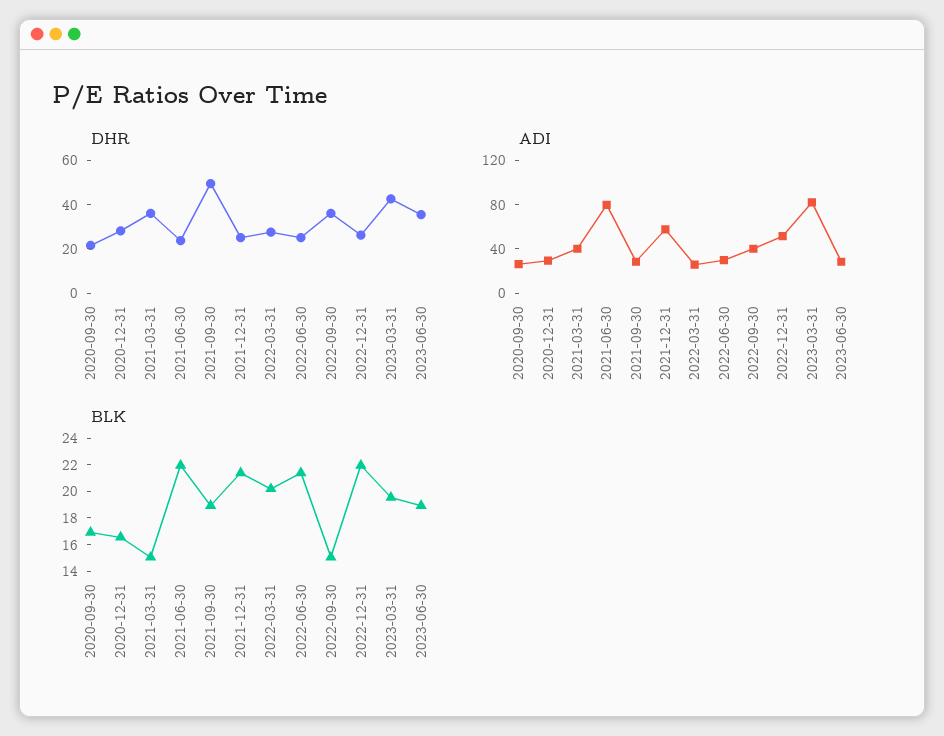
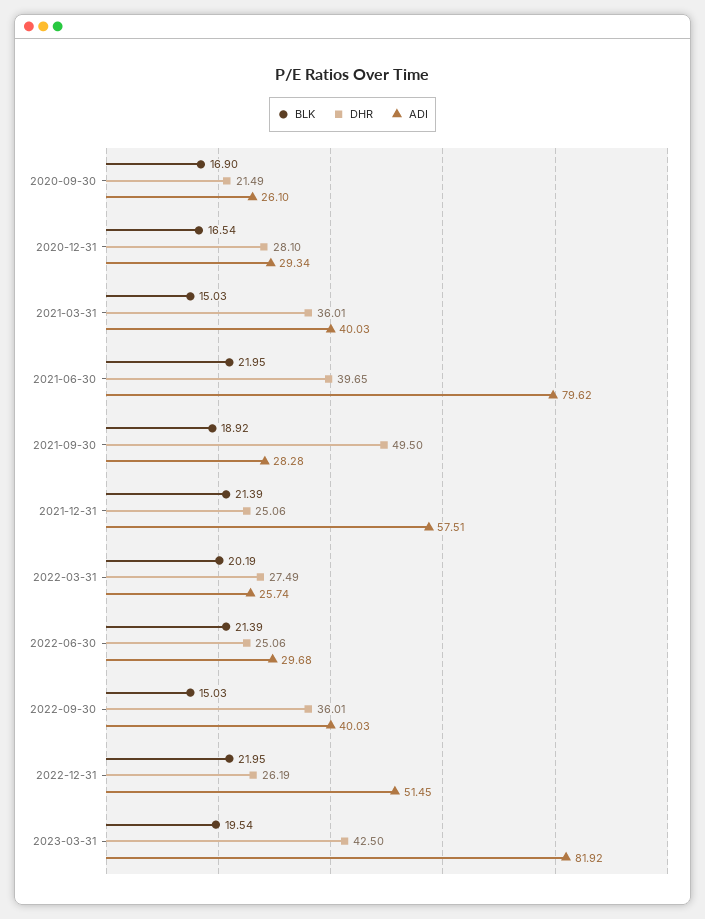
  {
    "DHR": {
      "2020-09-30": 21.49,
      "2020-12-31": 28.1,
      "2021-03-31": 36.01,
-     "2021-06-30": 25,
+     "2021-06-30": 39.65,
      "2021-09-30": 49.5,
      "2021-12-31": 25.06,
      "2022-03-31": 27.49,
      "2022-06-30": 25.06,
      "2022-09-30": 36.01,
      "2022-12-31": 26.19,
-     "2023-03-31": 42.5,
+     "2023-03-31": 42.5
-     "2023-06-30": 35
    },
    "ADI": {
      "2020-09-30": 26.1,
      "2020-12-31": 29.34,
      "2021-03-31": 40.03,
      "2021-06-30": 79.62,
      "2021-09-30": 28.28,
      "2021-12-31": 57.51,
      "2022-03-31": 25.74,
      "2022-06-30": 29.68,
      "2022-09-30": 40.03,
      "2022-12-31": 51.45,
-     "2023-03-31": 81.92,
+     "2023-03-31": 81.92
-     "2023-06-30": 30
    },
    "BLK": {
      "2020-09-30": 16.9,
      "2020-12-31": 16.54,
      "2021-03-31": 15.03,
      "2021-06-30": 21.95,
      "2021-09-30": 18.92,
      "2021-12-31": 21.39,
      "2022-03-31": 20.19,
      "2022-06-30": 21.39,
      "2022-09-30": 15.03,
      "2022-12-31": 21.95,
-     "2023-03-31": 19.54,
+     "2023-03-31": 19.54
-     "2023-06-30": 19
    }
  }

